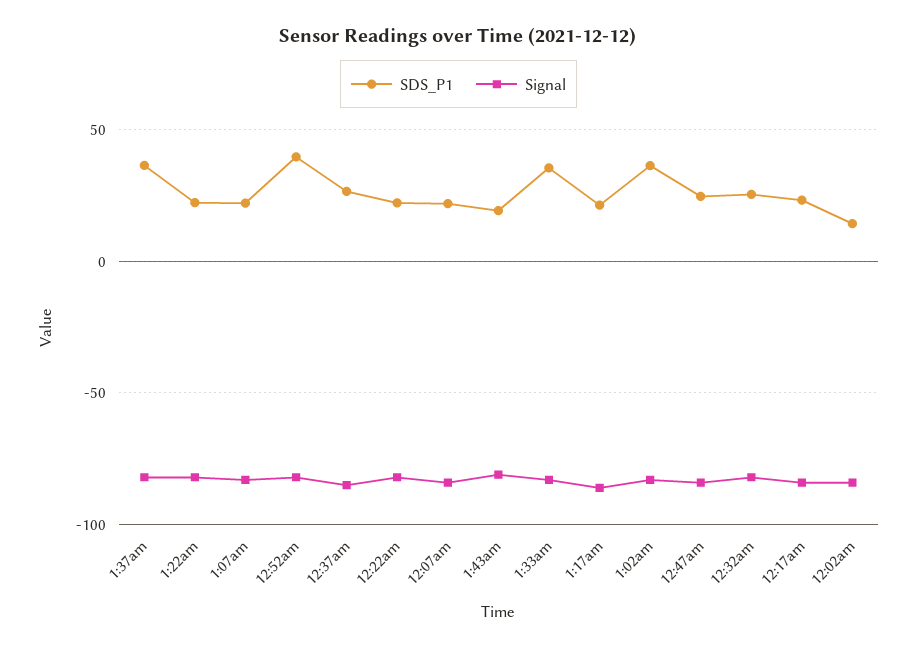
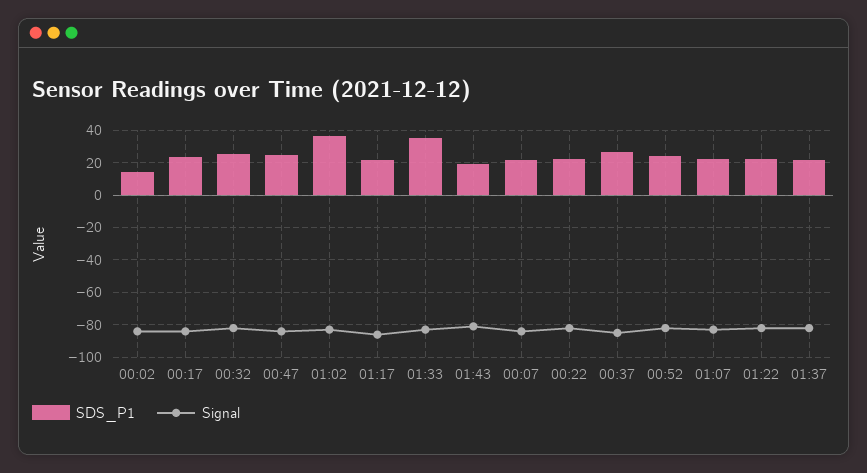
  {
    "SDS_P1": {
-     "1:37am": 35,
+     "1:37am": 20,
      "1:22am": 20,
      "1:07am": 20,
-     "12:52am": 40,
+     "12:52am": 25,
      "12:37am": 25,
      "12:22am": 20,
      "12:07am": 20,
      "1:43am": 20,
      "1:33am": 35,
      "1:17am": 20,
      "1:02am": 35,
      "12:47am": 25,
      "12:32am": 25,
      "12:17am": 25,
      "12:02am": 15
    },
    "Signal": {
      "1:37am": -80,
      "1:22am": -80,
      "1:07am": -85,
      "12:52am": -80,
      "12:37am": -85,
      "12:22am": -80,
      "12:07am": -85,
      "1:43am": -80,
      "1:33am": -85,
      "1:17am": -85,
      "1:02am": -85,
      "12:47am": -85,
      "12:32am": -80,
      "12:17am": -85,
      "12:02am": -85
    }
  }

